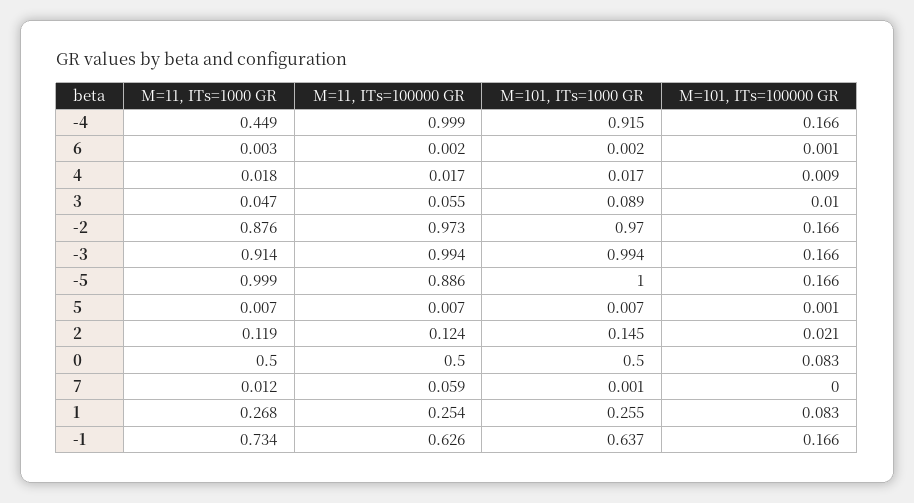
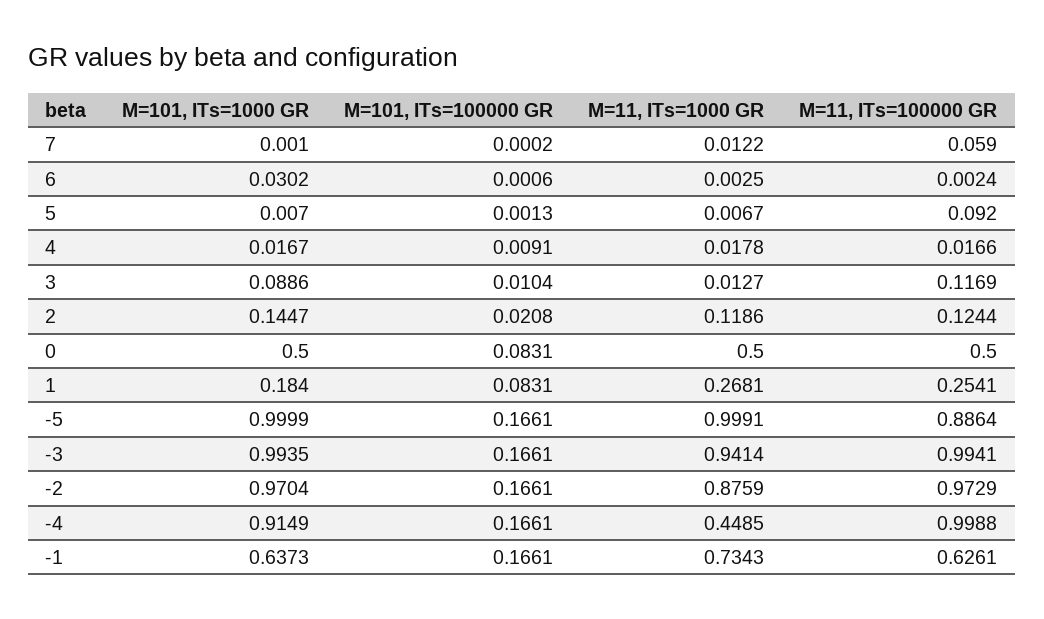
  {
    "M=11, ITs=1000 GR": {
      "-4": 0.4485,
      "6": 0.0025,
      "4": 0.0178,
-     "3": 0.047,
+     "3": 0.0127,
      "-2": 0.8759,
-     "-3": 0.914,
+     "-3": 0.9414,
      "-5": 0.9991,
      "5": 0.0067,
      "2": 0.1186,
      "0": 0.5,
      "7": 0.0122,
      "1": 0.2681,
      "-1": 0.7343
    },
    "M=11, ITs=100000 GR": {
      "-4": 0.9988,
      "6": 0.0024,
      "4": 0.0166,
-     "3": 0.055,
+     "3": 0.1169,
      "-2": 0.9729,
      "-3": 0.9941,
      "-5": 0.8864,
-     "5": 0.007,
+     "5": 0.092,
      "2": 0.1244,
      "0": 0.5,
      "7": 0.059,
      "1": 0.2541,
      "-1": 0.6261
    },
    "M=101, ITs=1000 GR": {
      "-4": 0.9149,
-     "6": 0.002,
+     "6": 0.0302,
      "4": 0.0167,
      "3": 0.0886,
      "-2": 0.9704,
      "-3": 0.9935,
      "-5": 0.9999,
      "5": 0.007,
      "2": 0.1447,
      "0": 0.5,
      "7": 0.001,
-     "1": 0.255,
+     "1": 0.184,
      "-1": 0.6373
    },
    "M=101, ITs=100000 GR": {
      "-4": 0.1661,
      "6": 0.0006,
      "4": 0.0091,
      "3": 0.0104,
      "-2": 0.1661,
      "-3": 0.1661,
      "-5": 0.1661,
      "5": 0.0013,
      "2": 0.0208,
      "0": 0.0831,
      "7": 0.0002,
      "1": 0.0831,
      "-1": 0.1661
    }
  }

